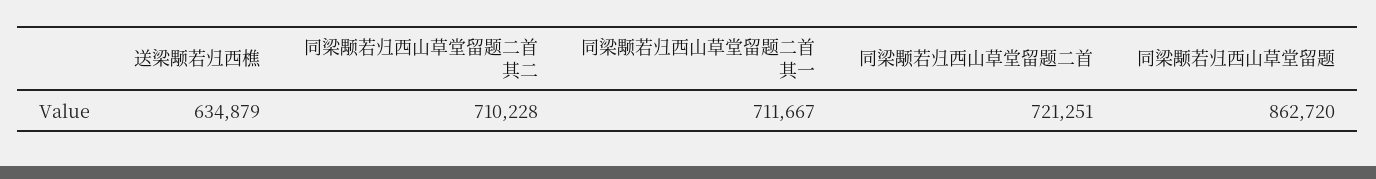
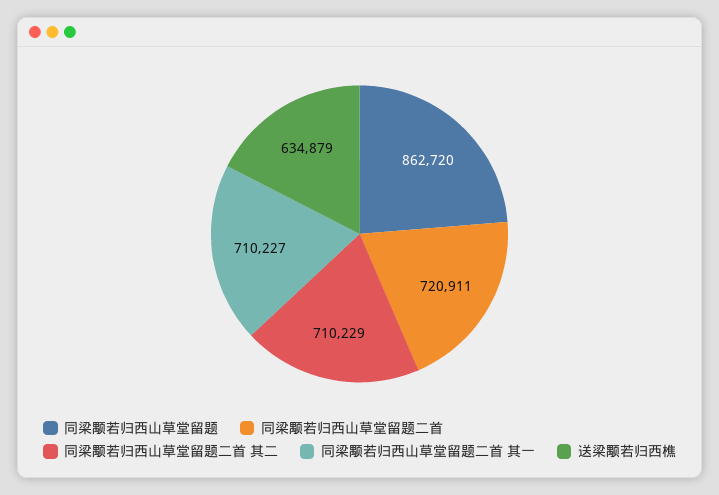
  {
    "送梁颙若归西樵": 634879,
-   "同梁颙若归西山草堂留题二首 其二": 710228,
+   "同梁颙若归西山草堂留题二首 其二": 710229,
-   "同梁颙若归西山草堂留题二首 其一": 711667,
+   "同梁颙若归西山草堂留题二首 其一": 710227,
-   "同梁颙若归西山草堂留题二首": 721251,
+   "同梁颙若归西山草堂留题二首": 720911,
    "同梁颙若归西山草堂留题": 862720
  }

